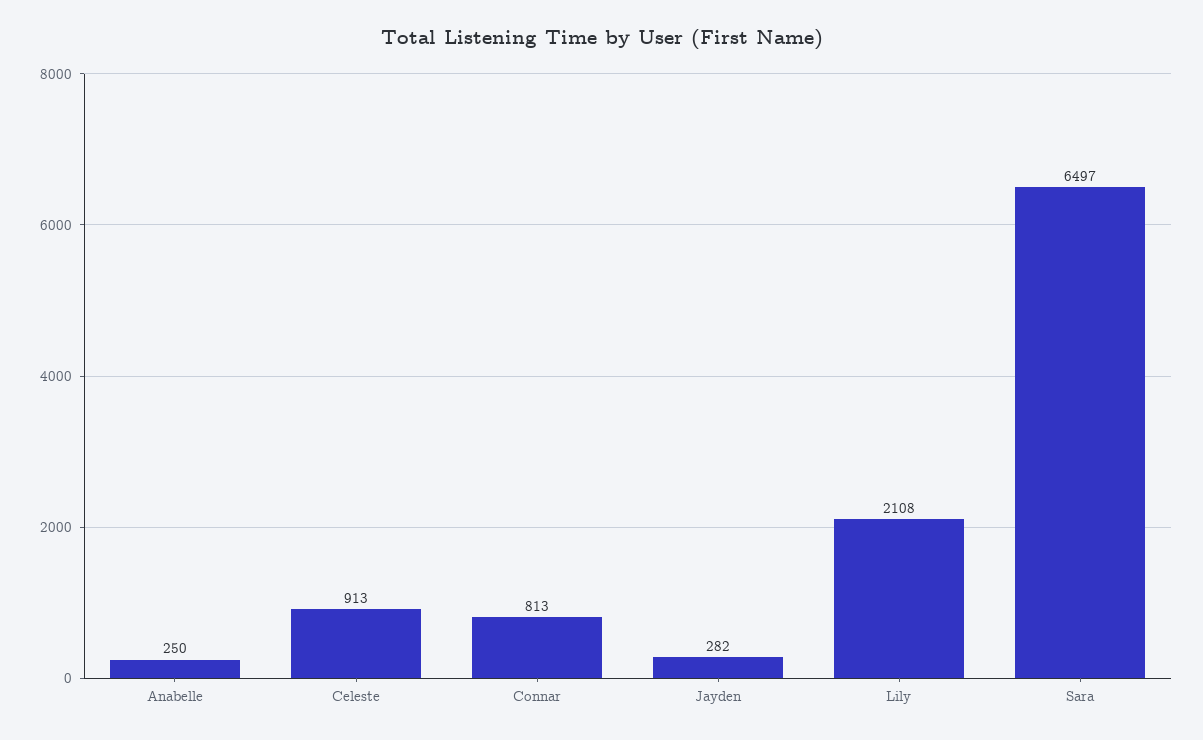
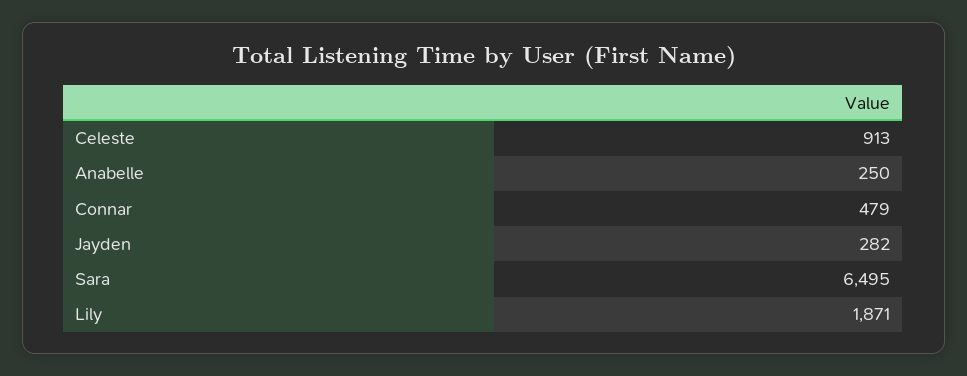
  {
    "Anabelle": 250,
    "Celeste": 913,
-   "Connar": 813,
+   "Connar": 479,
    "Jayden": 282,
-   "Lily": 2108,
+   "Lily": 1871,
-   "Sara": 6497
+   "Sara": 6495
  }

